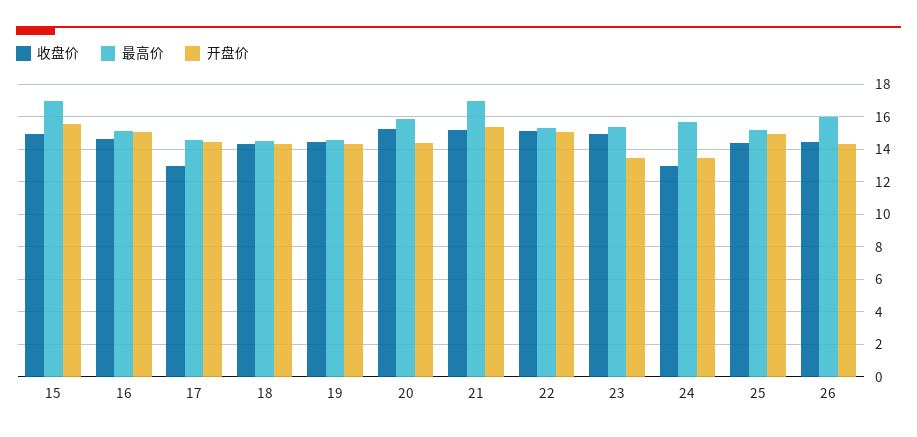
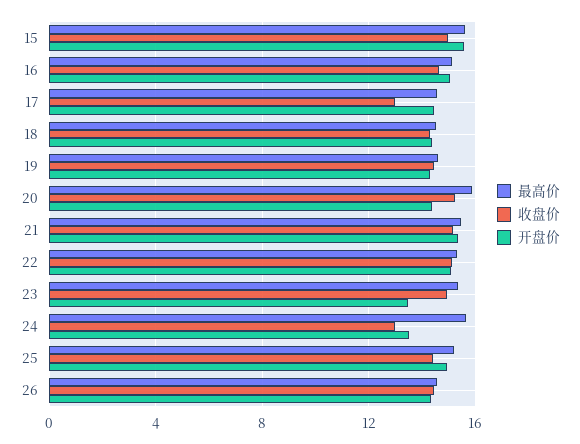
  {
    "收盘价": {
      "15": 15,
      "16": 14.5,
      "17": 13,
      "18": 14.5,
      "19": 14.5,
      "20": 15.5,
      "21": 15,
      "22": 15,
      "23": 15,
      "24": 13,
      "25": 14.5,
      "26": 14.5
    },
    "最高价": {
-     "15": 17,
+     "15": 15.5,
      "16": 15,
      "17": 14.5,
      "18": 14.5,
      "19": 14.5,
      "20": 16,
-     "21": 17,
+     "21": 15.5,
      "22": 15.5,
      "23": 15.5,
      "24": 15.5,
      "25": 15,
-     "26": 16
+     "26": 14.5
    },
    "开盘价": {
      "15": 15.5,
      "16": 15,
      "17": 14.5,
      "18": 14.5,
      "19": 14.5,
      "20": 14.5,
      "21": 15.5,
      "22": 15,
      "23": 13.5,
      "24": 13.5,
      "25": 15,
      "26": 14.5
    }
  }

